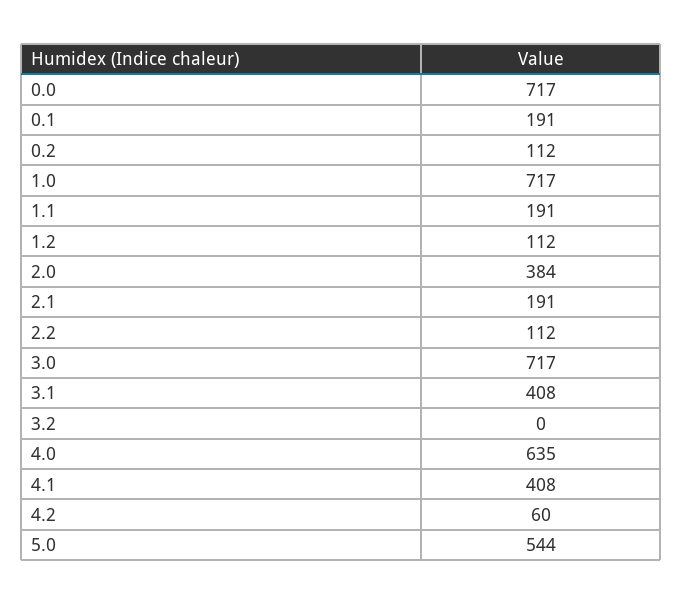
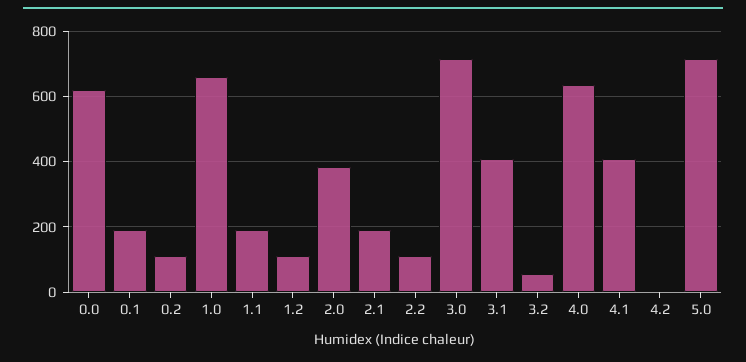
  {
-   "0.0": 717,
+   "0.0": 620,
    "0.1": 191,
    "0.2": 112,
-   "1.0": 717,
+   "1.0": 660,
    "1.1": 191,
    "1.2": 112,
    "2.0": 384,
    "2.1": 191,
    "2.2": 112,
    "3.0": 717,
    "3.1": 408,
-   "3.2": 0,
+   "3.2": 60,
    "4.0": 635,
    "4.1": 408,
-   "4.2": 60,
+   "4.2": 0,
-   "5.0": 544
+   "5.0": 720
  }

